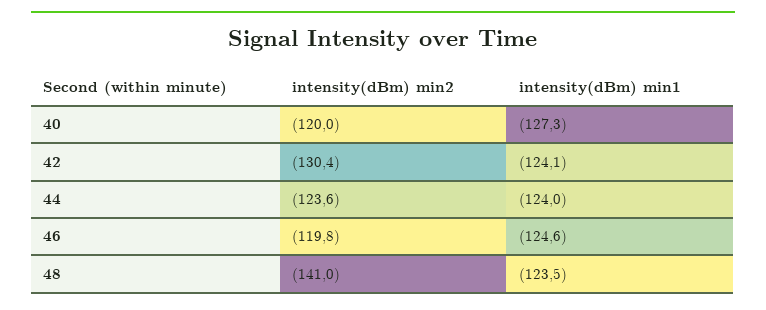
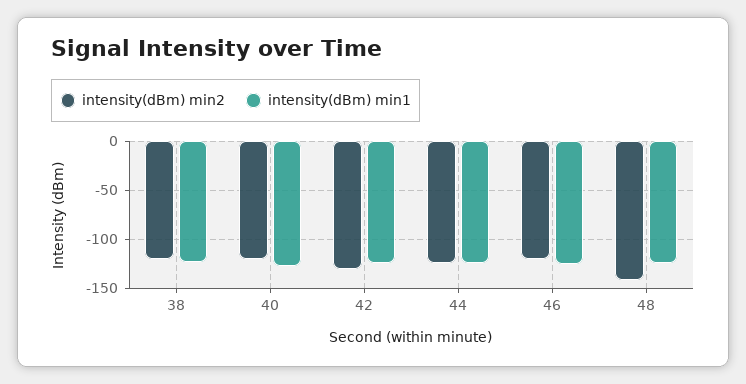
  {
    "intensity(dBm) min2": {
      "40": -120,
      "42": -130.4,
      "44": -123.6,
      "46": -119.8,
-     "48": -141
+     "48": -141,
+     "38": -120
    },
    "intensity(dBm) min1": {
      "40": -127.3,
      "42": -124.1,
      "44": -124,
      "46": -124.6,
-     "48": -123.5
+     "48": -123.5,
+     "38": -120
    }
  }

